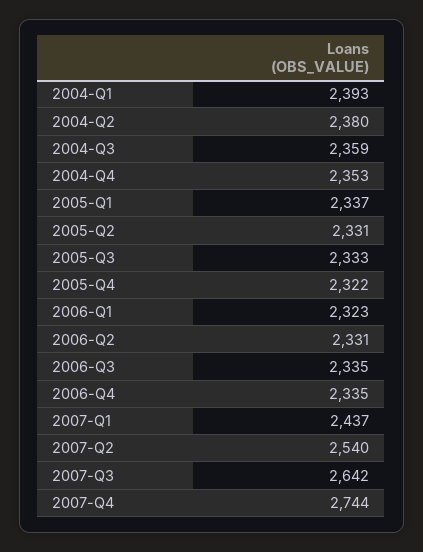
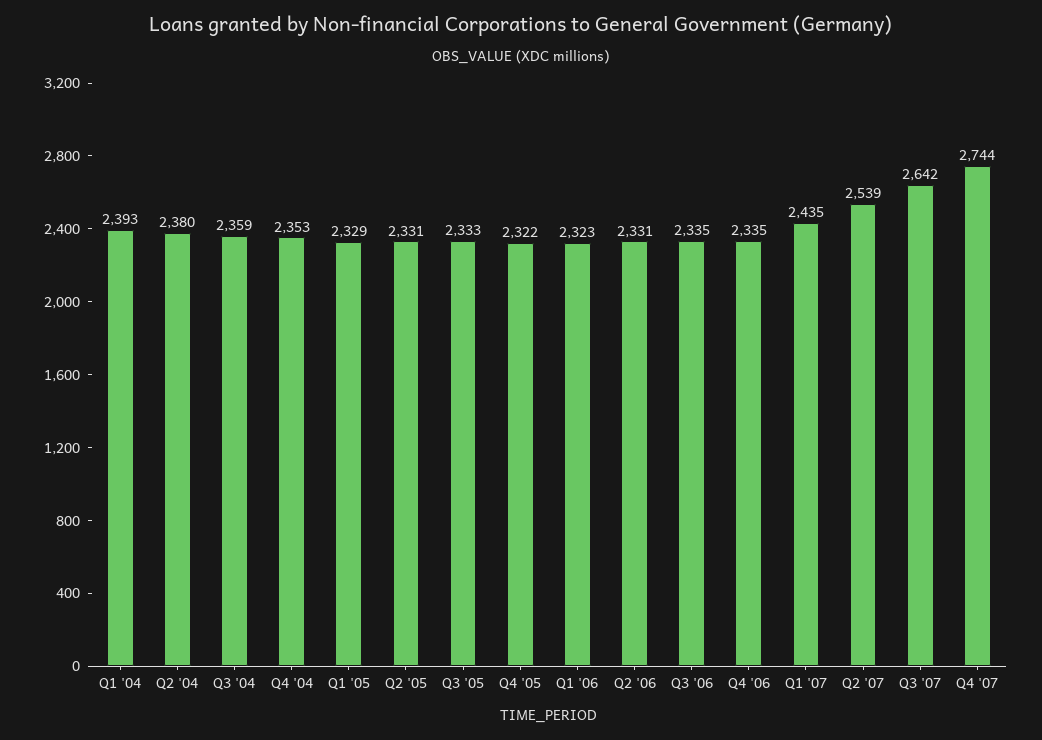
  {
    "2004-Q1": 2393,
    "2004-Q2": 2380,
    "2004-Q3": 2359,
    "2004-Q4": 2353,
-   "2005-Q1": 2337,
+   "2005-Q1": 2329,
    "2005-Q2": 2331,
    "2005-Q3": 2333,
    "2005-Q4": 2322,
    "2006-Q1": 2323,
    "2006-Q2": 2331,
    "2006-Q3": 2335,
    "2006-Q4": 2335,
-   "2007-Q1": 2437,
+   "2007-Q1": 2435,
-   "2007-Q2": 2540,
+   "2007-Q2": 2539,
    "2007-Q3": 2642,
    "2007-Q4": 2744
  }

